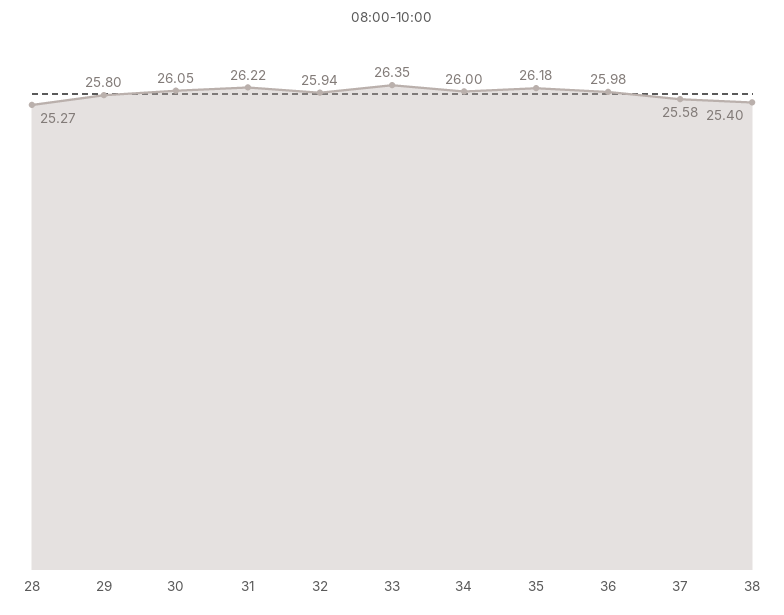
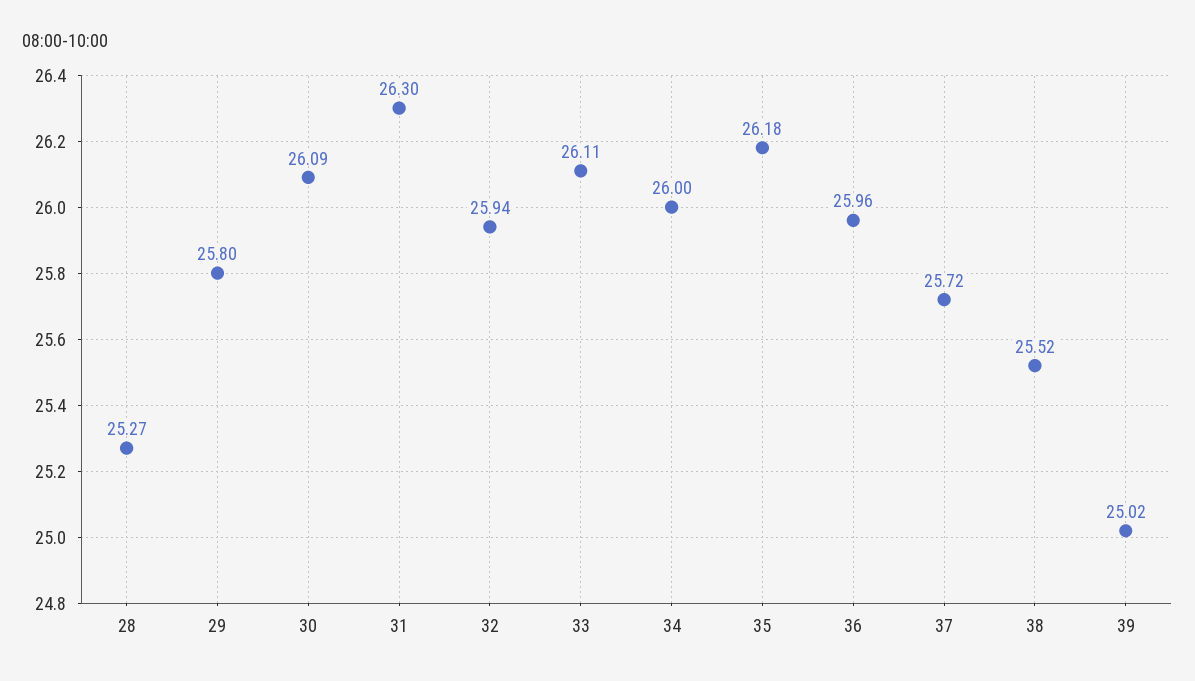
  {
    "28": 25.27,
    "29": 25.8,
-   "30": 26.05,
+   "30": 26.09,
-   "31": 26.22,
+   "31": 26.3,
    "32": 25.94,
-   "33": 26.35,
+   "33": 26.11,
    "34": 26,
    "35": 26.18,
-   "36": 25.98,
+   "36": 25.96,
-   "37": 25.58,
+   "37": 25.72,
-   "38": 25.4
+   "38": 25.52,
+   "39": 25.02
  }

